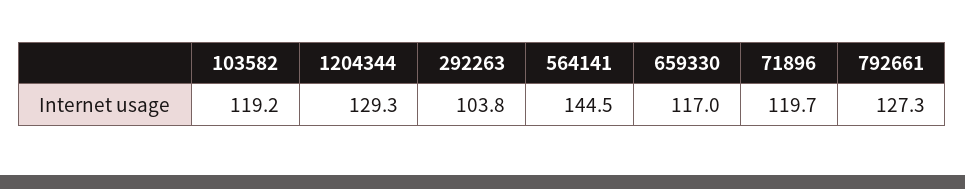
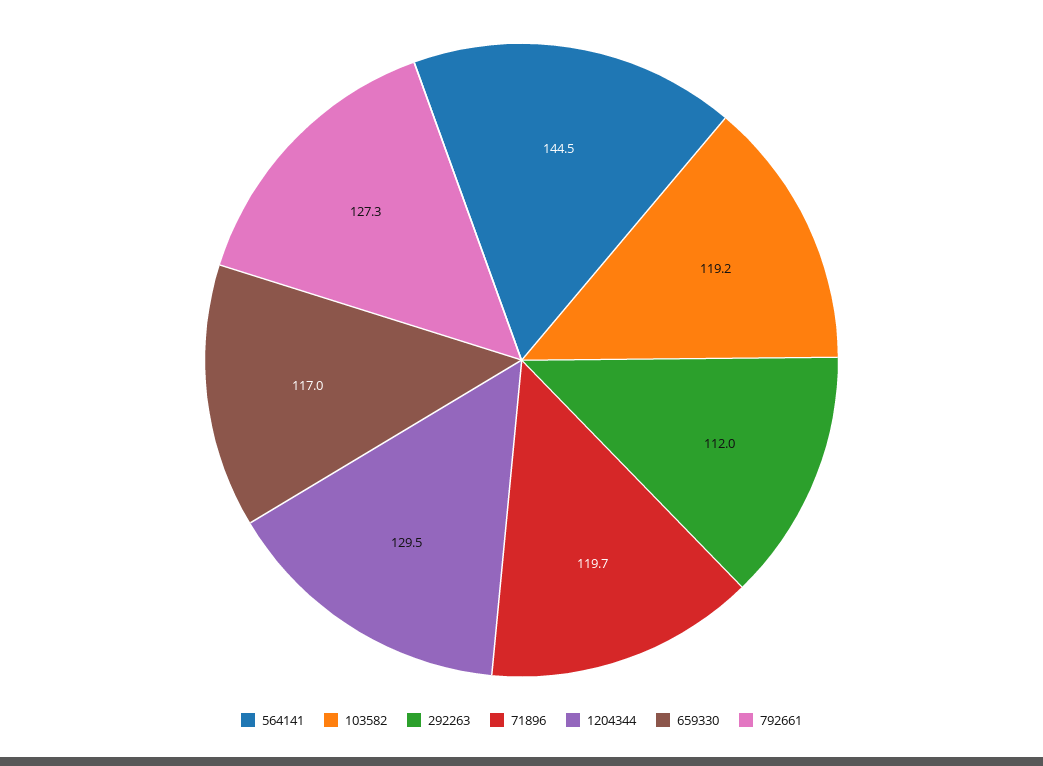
  {
    "103582": 119.2,
-   "1204344": 129.3,
+   "1204344": 129.5,
-   "292263": 103.8,
+   "292263": 112,
    "564141": 144.5,
    "659330": 117,
    "71896": 119.7,
    "792661": 127.3
  }

